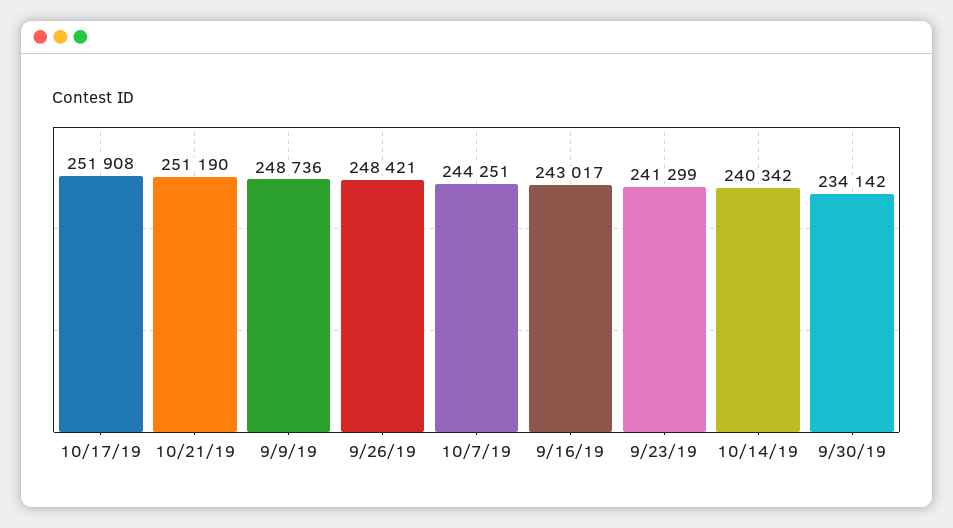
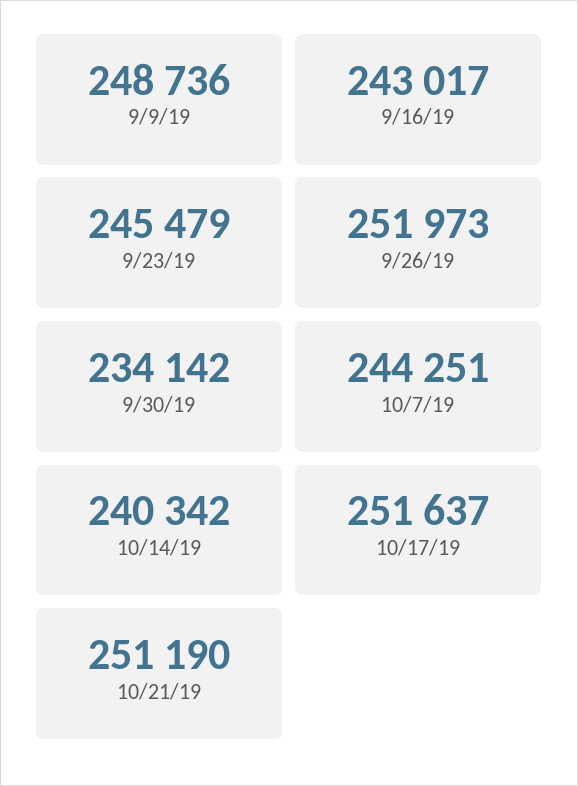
  {
-   "10/17/19": 251908,
+   "10/17/19": 251637,
    "10/21/19": 251190,
    "9/9/19": 248736,
-   "9/26/19": 248421,
+   "9/26/19": 251973,
    "10/7/19": 244251,
    "9/16/19": 243017,
-   "9/23/19": 241299,
+   "9/23/19": 245479,
    "10/14/19": 240342,
    "9/30/19": 234142
  }

